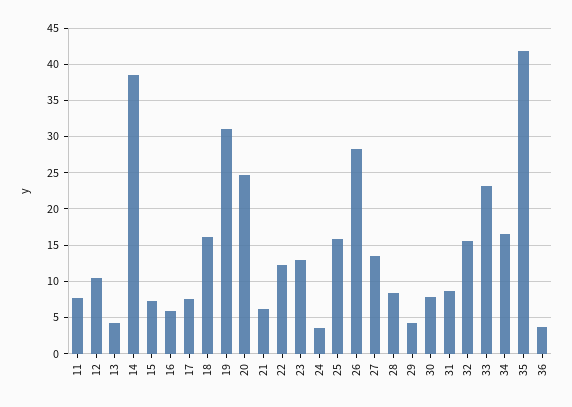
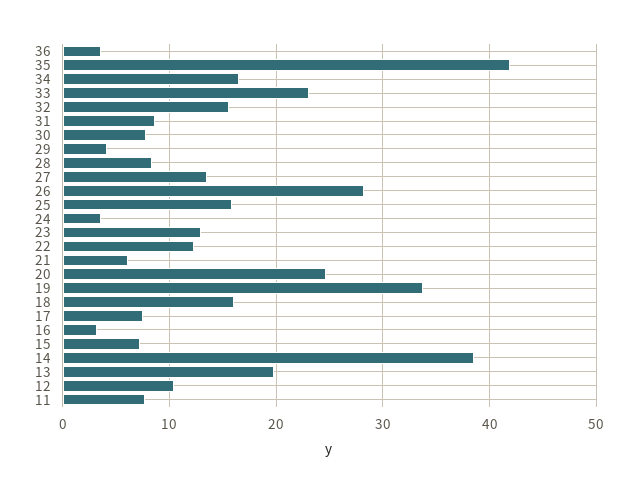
  {
    "11": 8,
    "12": 10,
-   "13": 4,
+   "13": 20,
    "14": 38,
    "15": 7,
-   "16": 6,
+   "16": 3,
    "17": 8,
    "18": 16,
-   "19": 31,
+   "19": 34,
    "20": 25,
    "21": 6,
    "22": 12,
    "23": 13,
    "24": 4,
    "25": 16,
    "26": 28,
    "27": 14,
    "28": 8,
    "29": 4,
    "30": 8,
    "31": 9,
    "32": 16,
    "33": 23,
    "34": 17,
    "35": 42,
    "36": 4
  }

